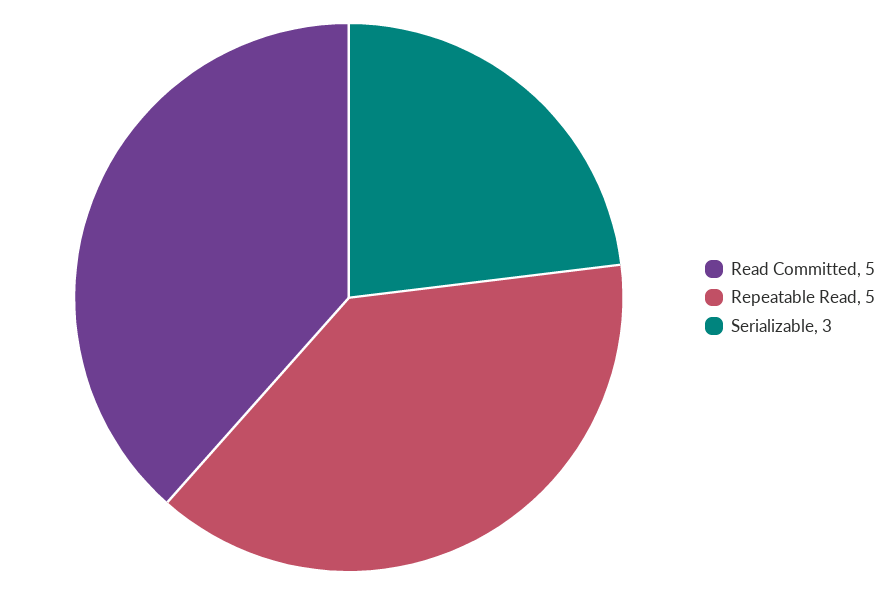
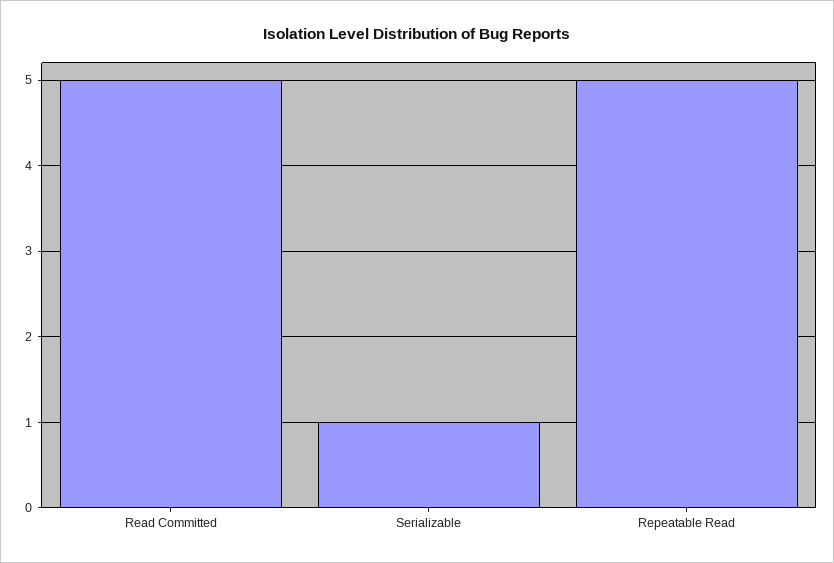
  {
    "Read Committed": 5,
    "Repeatable Read": 5,
-   "Serializable": 3
+   "Serializable": 1
  }

